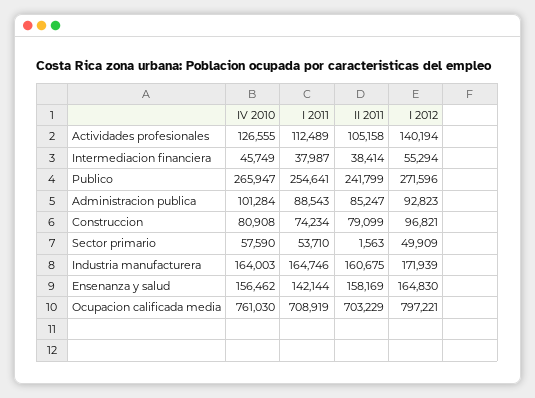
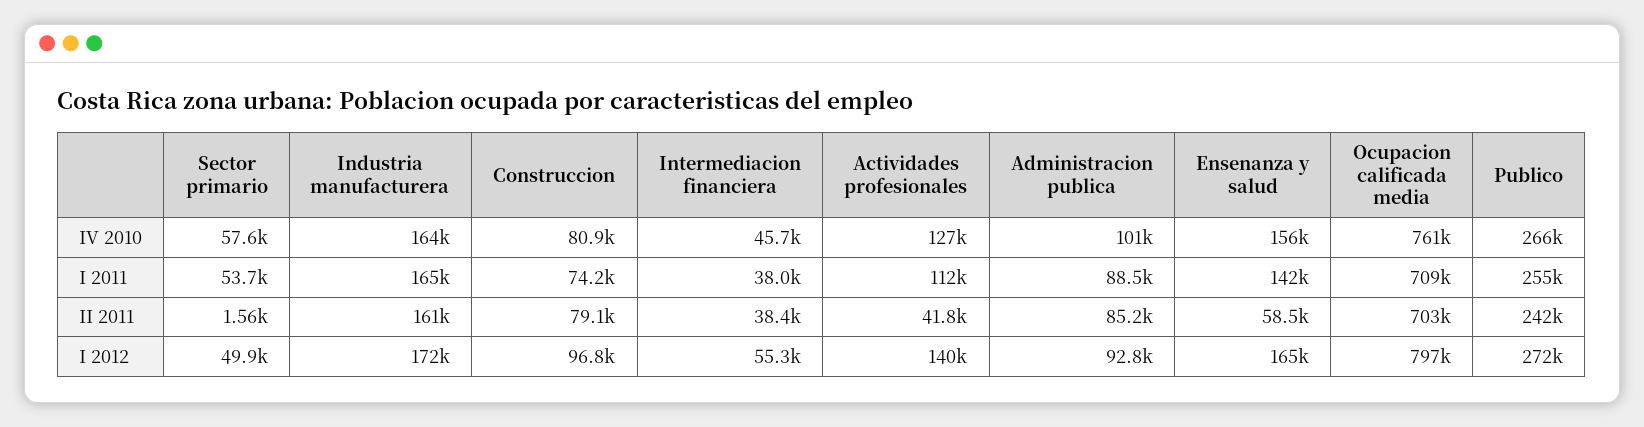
  {
    "IV 2010": {
      "Actividades profesionales": 126555,
      "Intermediacion financiera": 45749,
      "Publico": 265947,
      "Administracion publica": 101284,
      "Construccion": 80908,
      "Sector primario": 57590,
      "Industria manufacturera": 164003,
      "Ensenanza y salud": 156462,
      "Ocupacion calificada media": 761030
    },
    "I 2011": {
      "Actividades profesionales": 112489,
      "Intermediacion financiera": 37987,
      "Publico": 254641,
      "Administracion publica": 88543,
      "Construccion": 74234,
      "Sector primario": 53710,
      "Industria manufacturera": 164746,
      "Ensenanza y salud": 142144,
      "Ocupacion calificada media": 708919
    },
    "II 2011": {
-     "Actividades profesionales": 105158,
+     "Actividades profesionales": 41800,
      "Intermediacion financiera": 38414,
      "Publico": 241799,
      "Administracion publica": 85247,
      "Construccion": 79099,
      "Sector primario": 1563,
      "Industria manufacturera": 160675,
-     "Ensenanza y salud": 158169,
+     "Ensenanza y salud": 58500,
      "Ocupacion calificada media": 703229
    },
    "I 2012": {
      "Actividades profesionales": 140194,
      "Intermediacion financiera": 55294,
      "Publico": 271596,
      "Administracion publica": 92823,
      "Construccion": 96821,
      "Sector primario": 49909,
      "Industria manufacturera": 171939,
      "Ensenanza y salud": 164830,
      "Ocupacion calificada media": 797221
    }
  }

